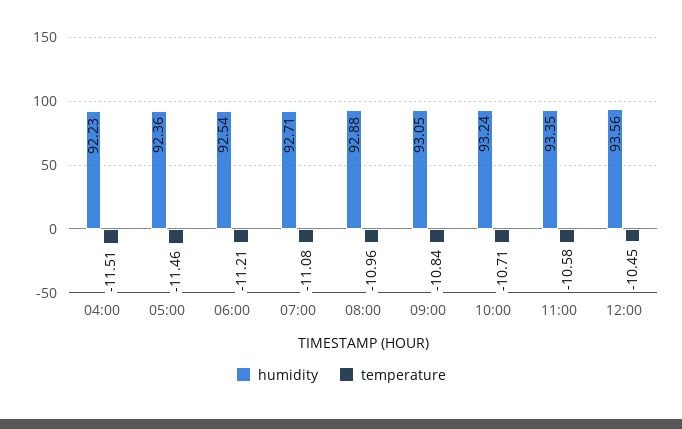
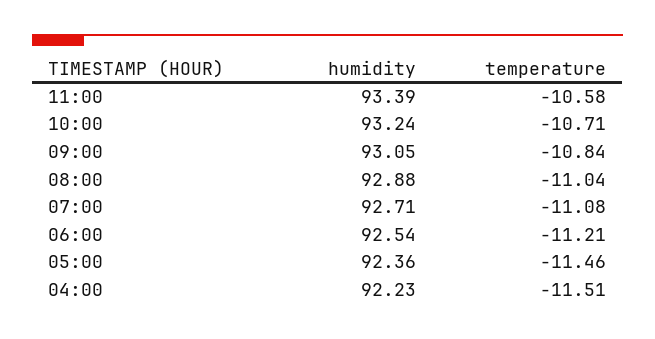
  {
    "humidity": {
      "04:00": 92.23,
      "05:00": 92.36,
      "06:00": 92.54,
      "07:00": 92.71,
      "08:00": 92.88,
      "09:00": 93.05,
      "10:00": 93.24,
-     "11:00": 93.35,
+     "11:00": 93.39
-     "12:00": 93.56
    },
    "temperature": {
      "04:00": -11.51,
      "05:00": -11.46,
      "06:00": -11.21,
      "07:00": -11.08,
-     "08:00": -10.96,
+     "08:00": -11.04,
      "09:00": -10.84,
      "10:00": -10.71,
-     "11:00": -10.58,
+     "11:00": -10.58
-     "12:00": -10.45
    }
  }

